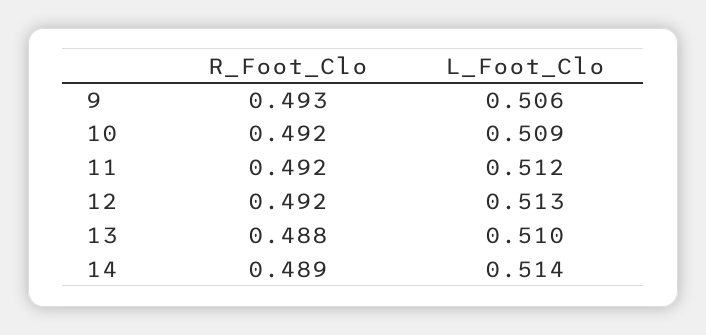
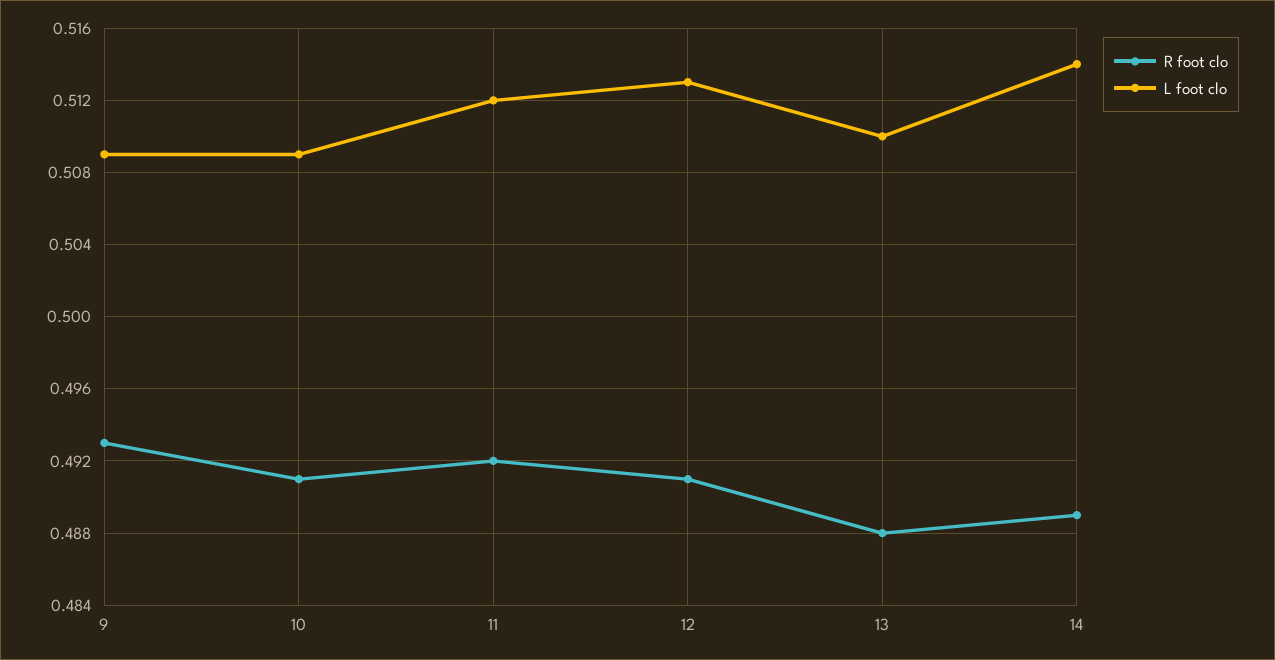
  {
    "R_Foot_Clo": {
      "9": 0.493,
-     "10": 0.492,
+     "10": 0.491,
      "11": 0.492,
-     "12": 0.492,
+     "12": 0.491,
      "13": 0.488,
      "14": 0.489
    },
    "L_Foot_Clo": {
-     "9": 0.506,
+     "9": 0.509,
      "10": 0.509,
      "11": 0.512,
      "12": 0.513,
      "13": 0.51,
      "14": 0.514
    }
  }

